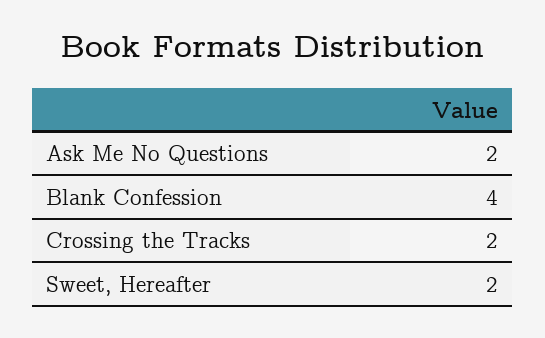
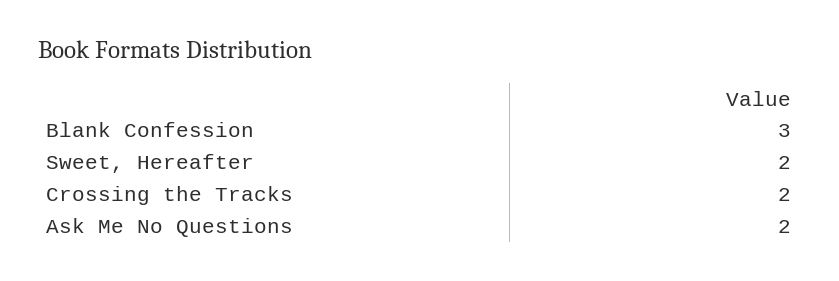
  {
    "Ask Me No Questions": 2,
-   "Blank Confession": 4,
+   "Blank Confession": 3,
    "Crossing the Tracks": 2,
    "Sweet, Hereafter": 2
  }

